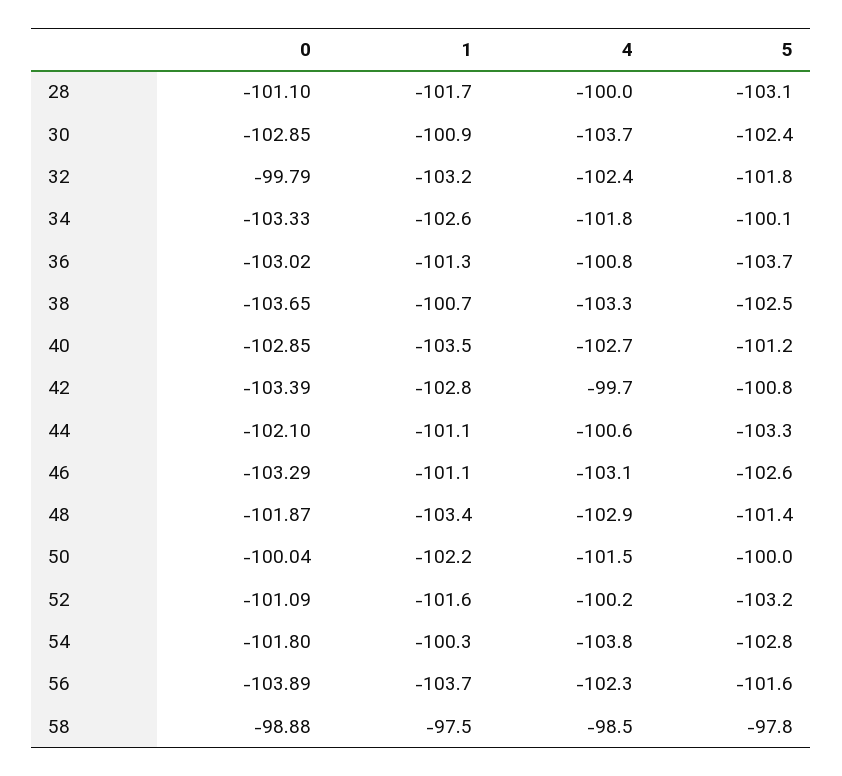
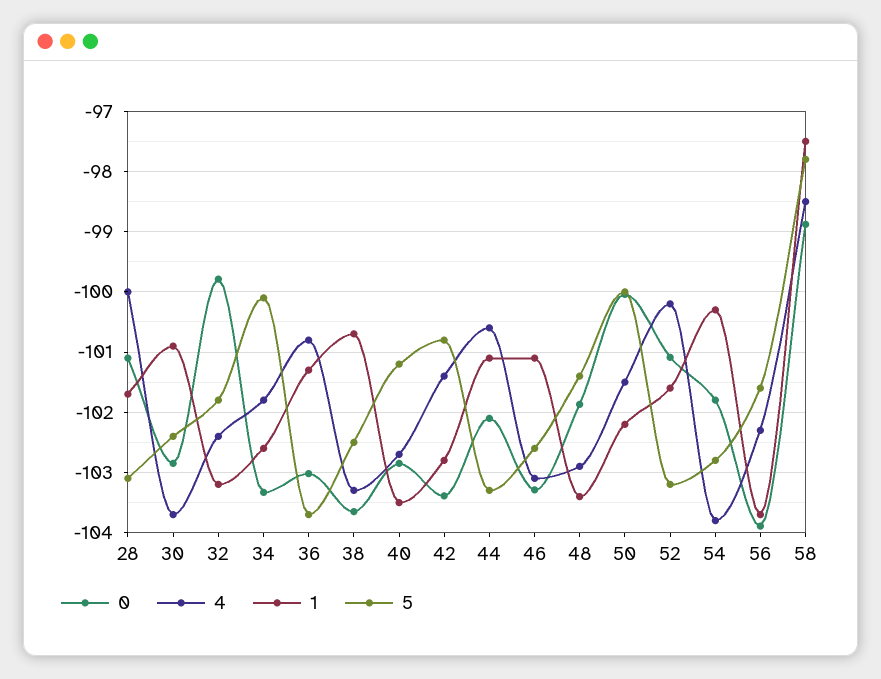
  {
    "0": {
      "28": -101.1,
      "30": -102.85,
      "32": -99.79,
      "34": -103.33,
      "36": -103.02,
      "38": -103.65,
      "40": -102.85,
      "42": -103.39,
      "44": -102.1,
      "46": -103.29,
      "48": -101.87,
      "50": -100.04,
      "52": -101.09,
      "54": -101.8,
      "56": -103.89,
      "58": -98.88
    },
    "1": {
      "28": -101.7,
      "30": -100.9,
      "32": -103.2,
      "34": -102.6,
      "36": -101.3,
      "38": -100.7,
      "40": -103.5,
      "42": -102.8,
      "44": -101.1,
      "46": -101.1,
      "48": -103.4,
      "50": -102.2,
      "52": -101.6,
      "54": -100.3,
      "56": -103.7,
      "58": -97.5
    },
    "4": {
      "28": -100,
      "30": -103.7,
      "32": -102.4,
      "34": -101.8,
      "36": -100.8,
      "38": -103.3,
      "40": -102.7,
-     "42": -99.7,
+     "42": -101.4,
      "44": -100.6,
      "46": -103.1,
      "48": -102.9,
      "50": -101.5,
      "52": -100.2,
      "54": -103.8,
      "56": -102.3,
      "58": -98.5
    },
    "5": {
      "28": -103.1,
      "30": -102.4,
      "32": -101.8,
      "34": -100.1,
      "36": -103.7,
      "38": -102.5,
      "40": -101.2,
      "42": -100.8,
      "44": -103.3,
      "46": -102.6,
      "48": -101.4,
      "50": -100,
      "52": -103.2,
      "54": -102.8,
      "56": -101.6,
      "58": -97.8
    }
  }

